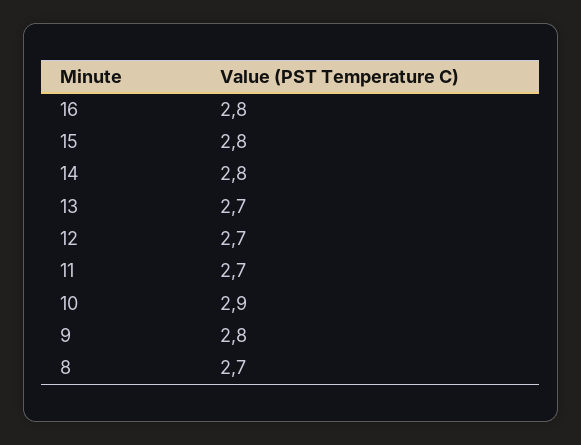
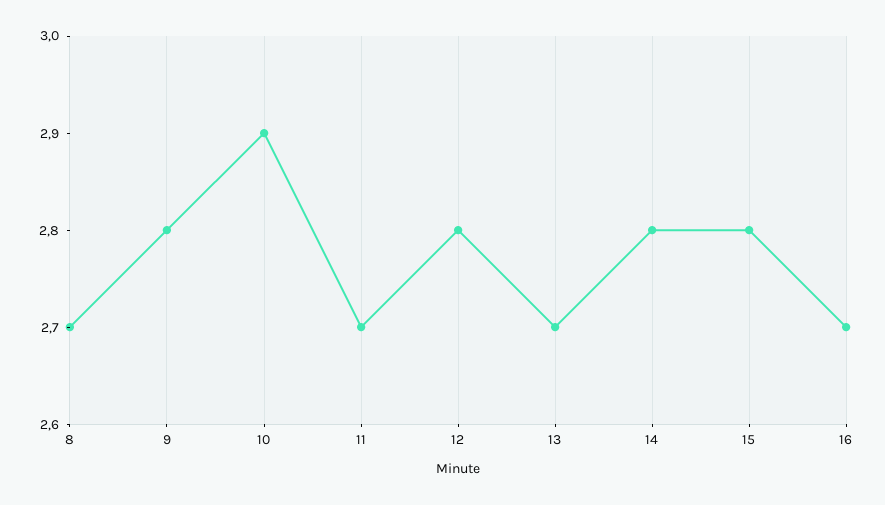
  {
-   "16": 2.8,
+   "16": 2.7,
    "15": 2.8,
    "14": 2.8,
    "13": 2.7,
-   "12": 2.7,
+   "12": 2.8,
    "11": 2.7,
    "10": 2.9,
    "9": 2.8,
    "8": 2.7
  }

